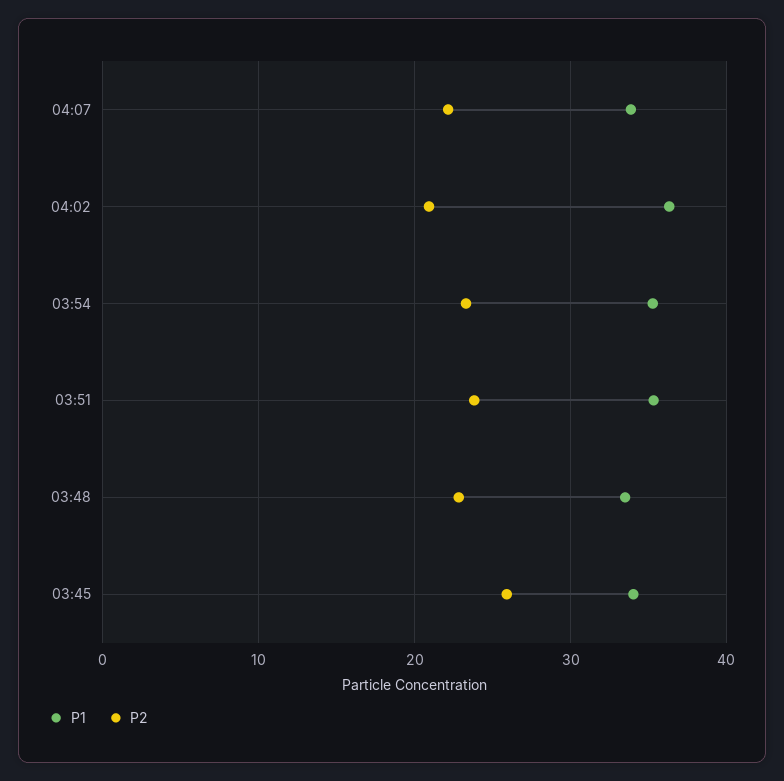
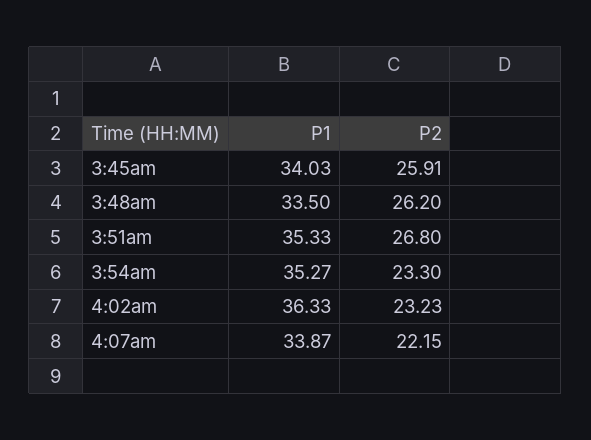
  {
    "P1": {
      "04:07": 33.87,
      "04:02": 36.33,
      "03:54": 35.27,
      "03:51": 35.33,
      "03:48": 33.5,
      "03:45": 34.03
    },
    "P2": {
      "04:07": 22.15,
-     "04:02": 21,
+     "04:02": 23.23,
      "03:54": 23.3,
-     "03:51": 24,
+     "03:51": 26.8,
-     "03:48": 23,
+     "03:48": 26.2,
      "03:45": 25.91
    }
  }

